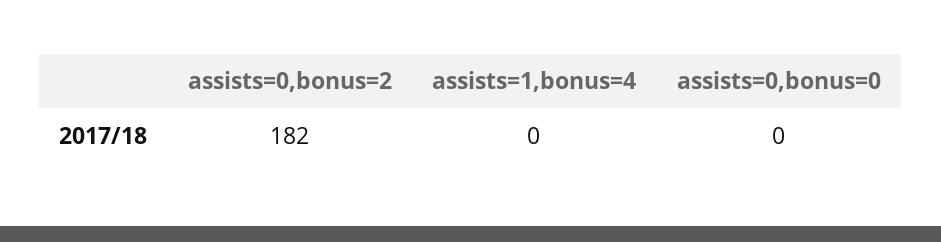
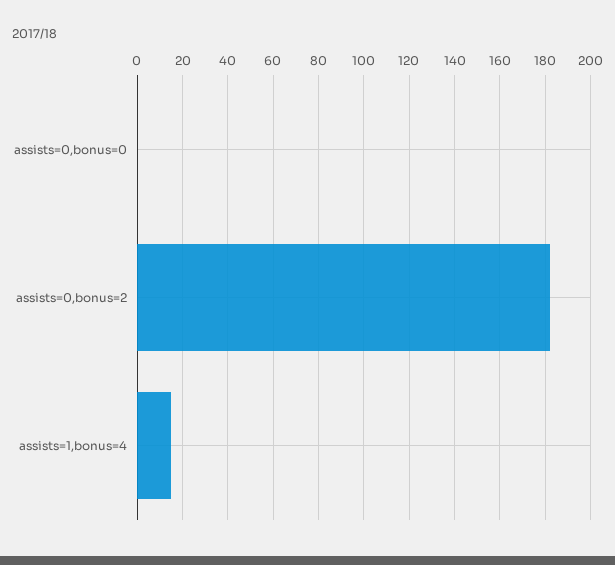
  {
    "assists=0,bonus=2": 182,
-   "assists=1,bonus=4": 0,
+   "assists=1,bonus=4": 15,
    "assists=0,bonus=0": 0
  }

